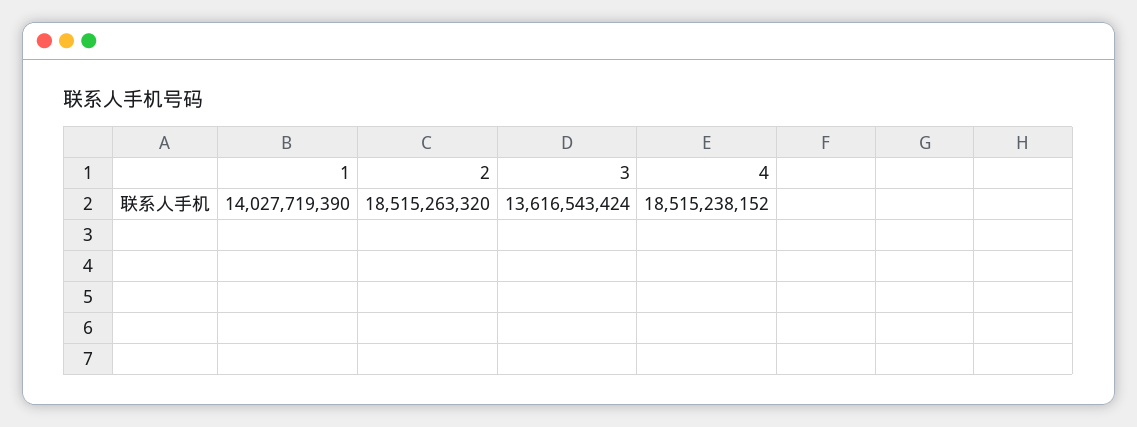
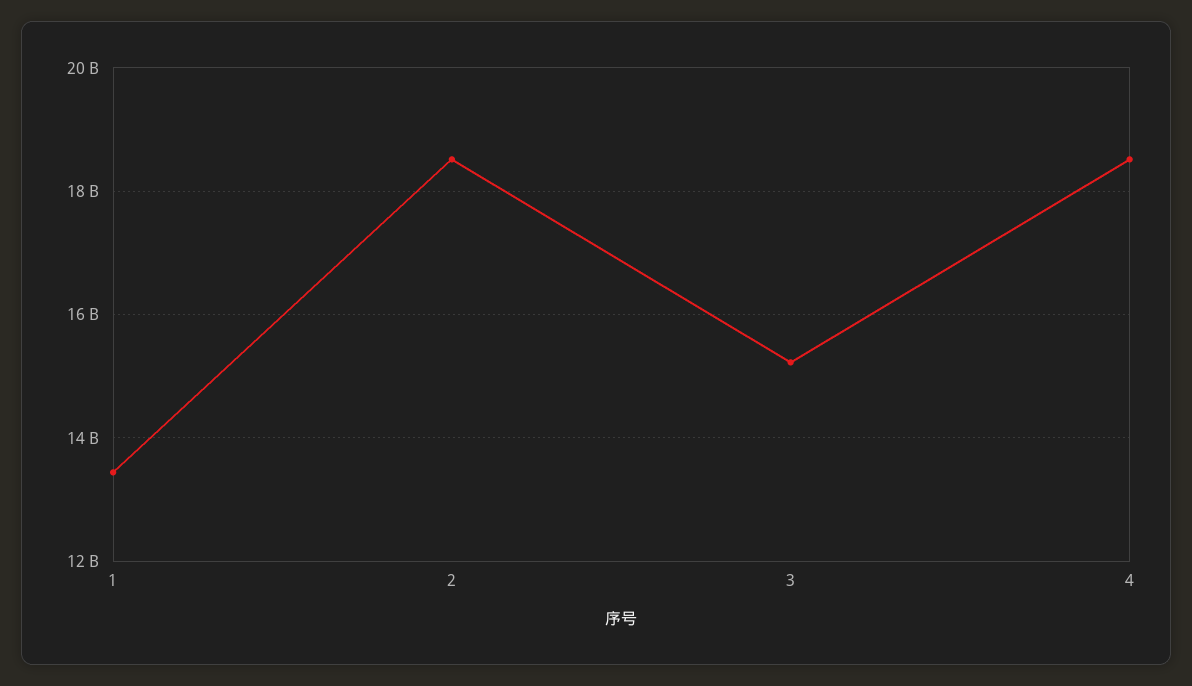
  {
-   "1": 14027719390,
+   "1": 13400000000,
    "2": 18515263320,
-   "3": 13616543424,
+   "3": 15200000000,
    "4": 18515238152
  }

